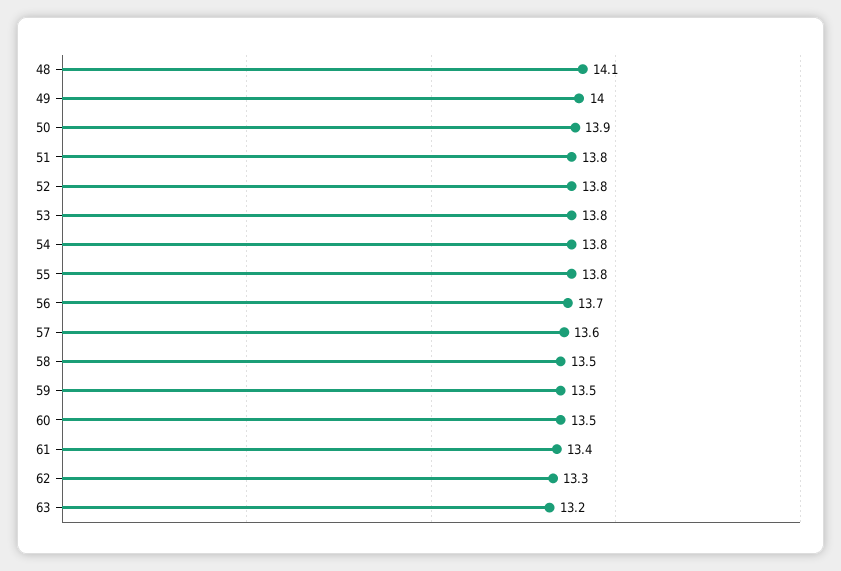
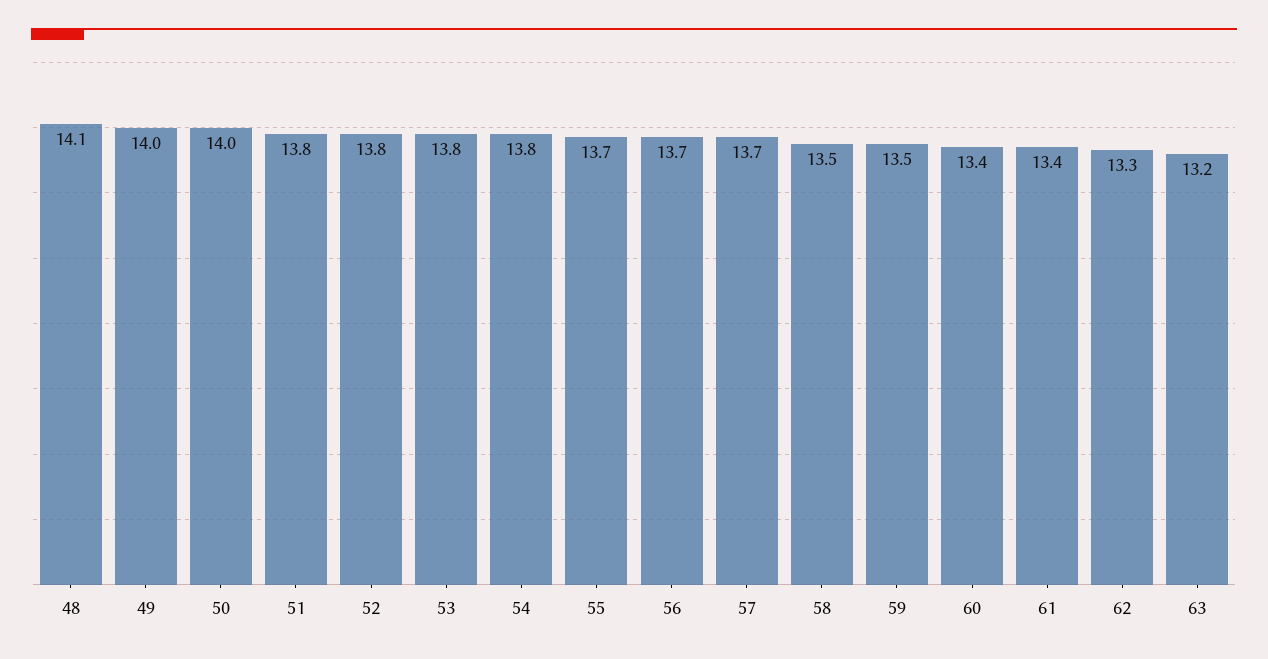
  {
    "48": 14.1,
    "49": 14,
-   "50": 13.9,
+   "50": 14,
    "51": 13.8,
    "52": 13.8,
    "53": 13.8,
    "54": 13.8,
-   "55": 13.8,
+   "55": 13.7,
    "56": 13.7,
-   "57": 13.6,
+   "57": 13.7,
    "58": 13.5,
    "59": 13.5,
-   "60": 13.5,
+   "60": 13.4,
    "61": 13.4,
    "62": 13.3,
    "63": 13.2
  }

